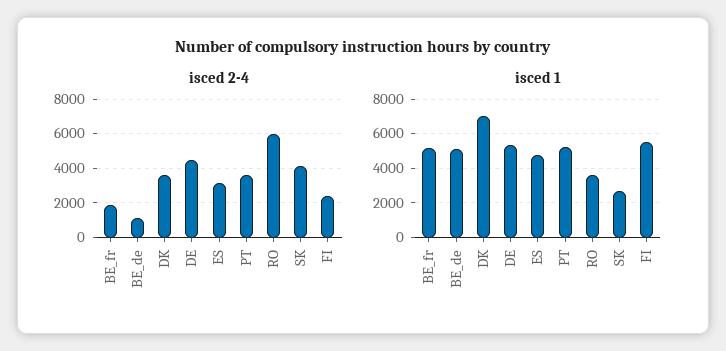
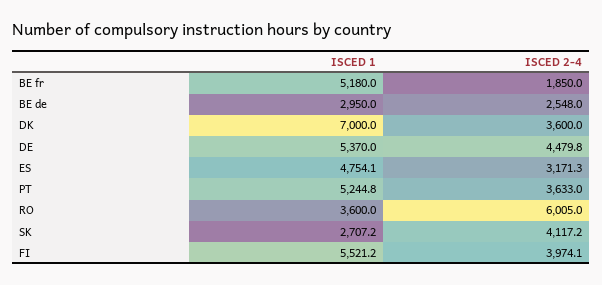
  {
    "isced 2-4": {
      "BE_fr": 1850,
-     "BE_de": 1000,
+     "BE_de": 2548,
      "DK": 3600,
      "DE": 4479.8,
      "ES": 3171.3,
      "PT": 3633,
      "RO": 6005,
      "SK": 4117.2,
-     "FI": 2500
+     "FI": 3974.1
    },
    "isced 1": {
      "BE_fr": 5180,
-     "BE_de": 5000,
+     "BE_de": 2950,
      "DK": 7000,
      "DE": 5370,
      "ES": 4754.1,
      "PT": 5244.8,
      "RO": 3600,
      "SK": 2707.2,
      "FI": 5521.2
    }
  }

